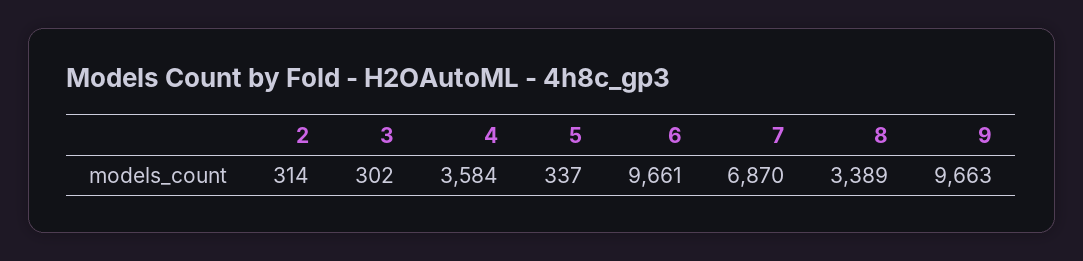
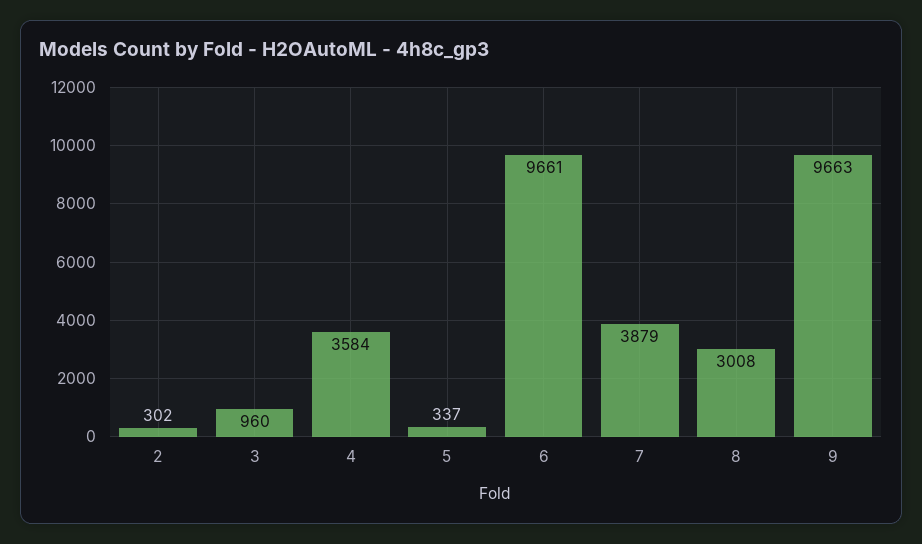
  {
-   "2": 314,
+   "2": 302,
-   "3": 302,
+   "3": 960,
    "4": 3584,
    "5": 337,
    "6": 9661,
-   "7": 6870,
+   "7": 3879,
-   "8": 3389,
+   "8": 3008,
    "9": 9663
  }

